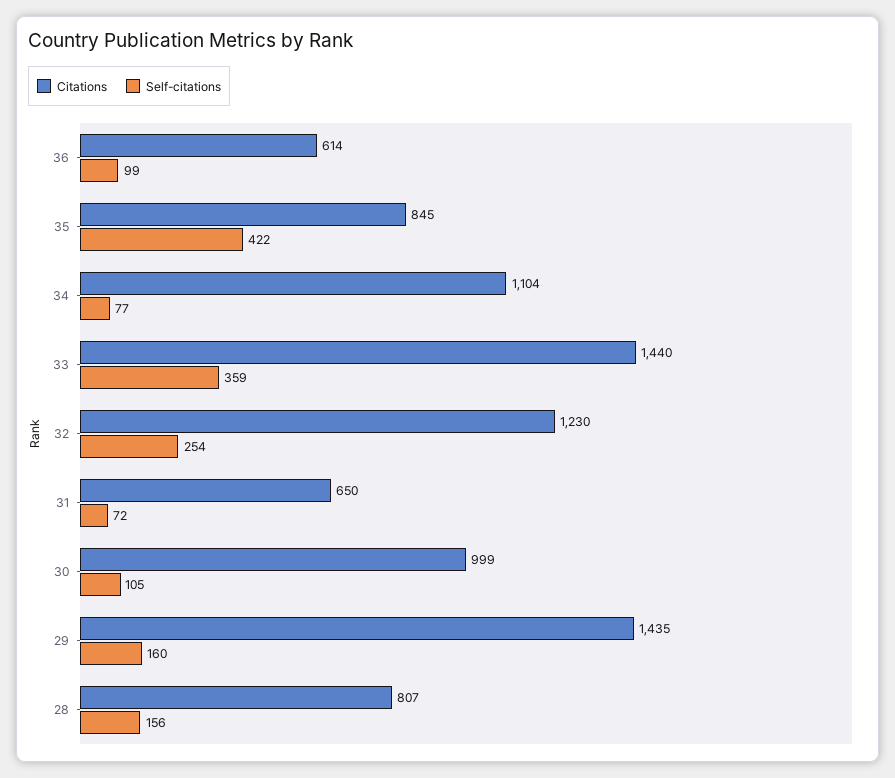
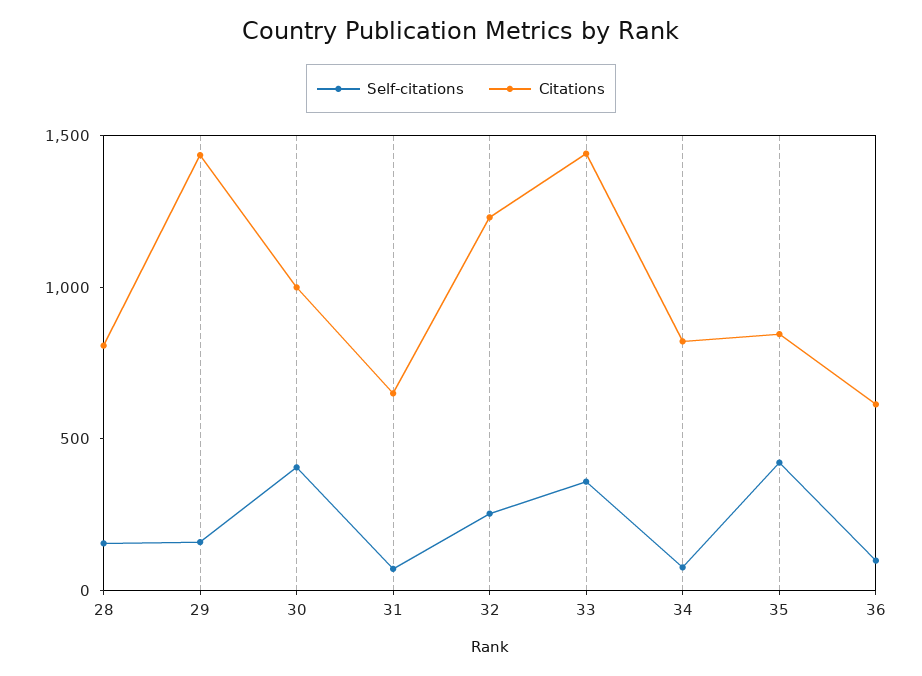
  {
    "Citations": {
      "36": 614,
      "35": 845,
-     "34": 1104,
+     "34": 800,
      "33": 1440,
      "32": 1230,
      "31": 650,
      "30": 999,
      "29": 1435,
      "28": 807
    },
    "Self-citations": {
      "36": 99,
      "35": 422,
      "34": 77,
      "33": 359,
      "32": 254,
      "31": 72,
-     "30": 105,
+     "30": 400,
      "29": 160,
      "28": 156
    }
  }

